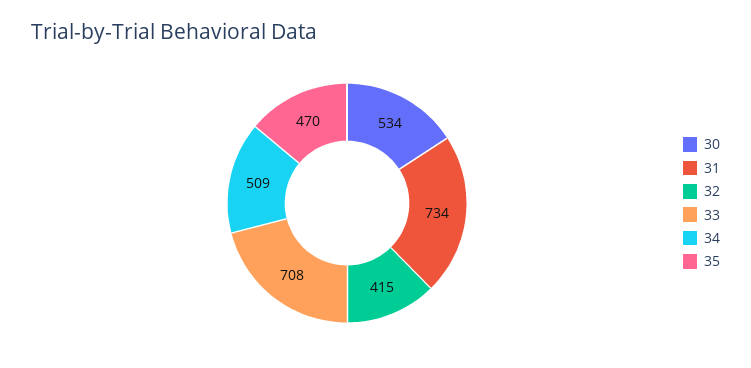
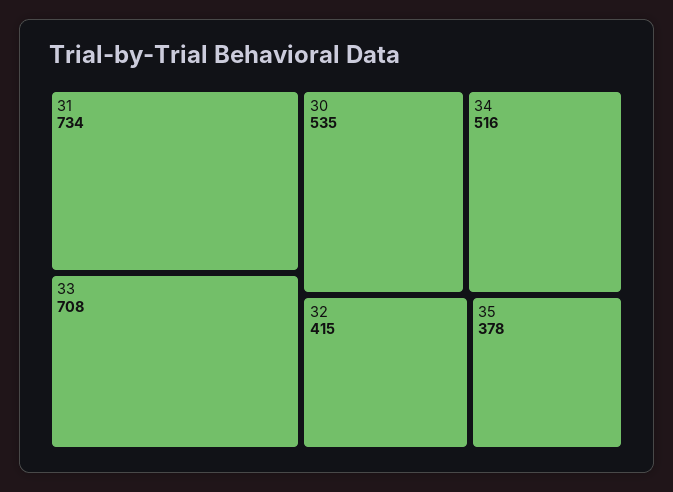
  {
-   "30": 534,
+   "30": 535,
    "31": 734,
    "32": 415,
    "33": 708,
-   "34": 509,
+   "34": 516,
-   "35": 470
+   "35": 378
  }

